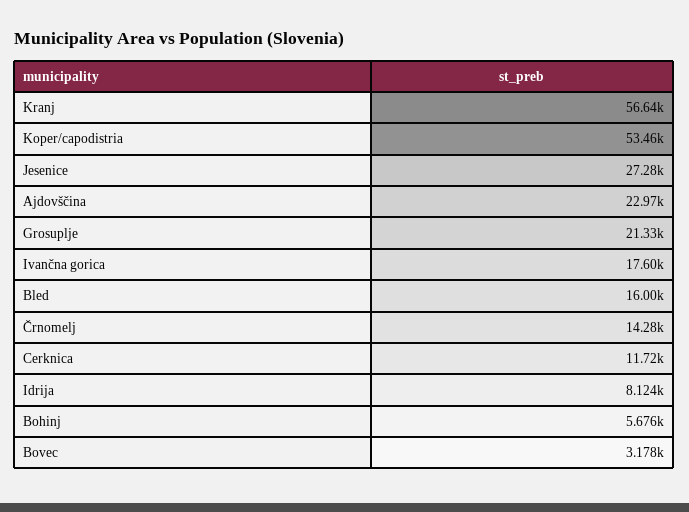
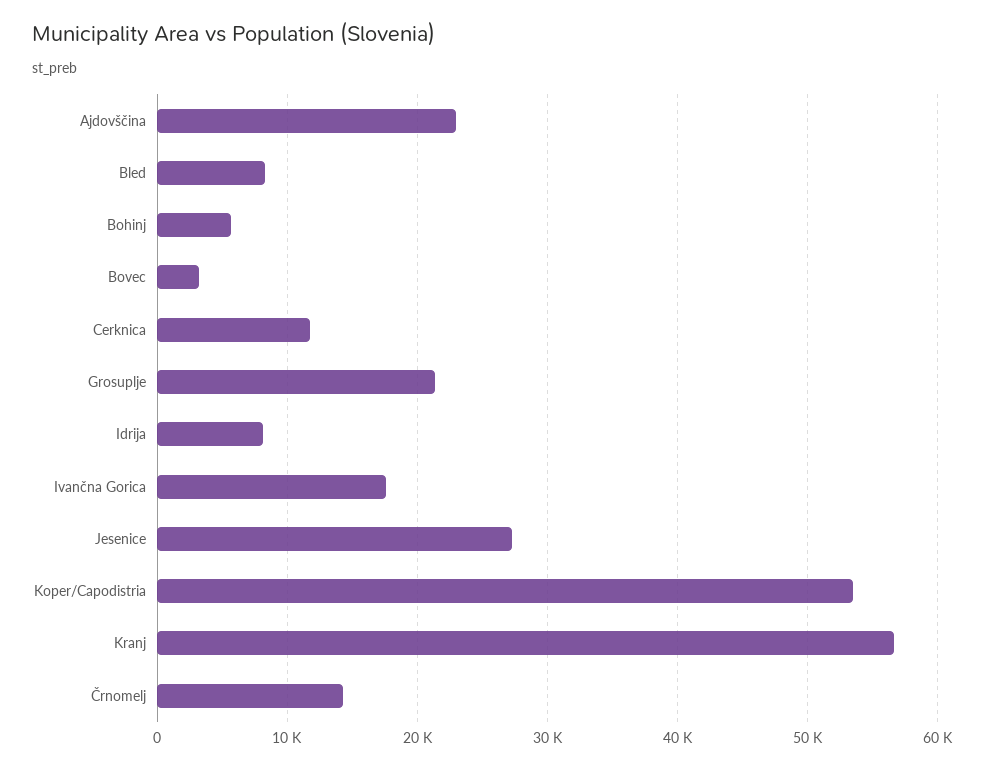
  {
    "Kranj": 56640,
    "Koper/capodistria": 53460,
    "Jesenice": 27280,
    "Ajdovščina": 22970,
    "Grosuplje": 21330,
    "Ivančna gorica": 17600,
-   "Bled": 16000,
+   "Bled": 8000,
    "Črnomelj": 14280,
    "Cerknica": 11720,
    "Idrija": 8124,
    "Bohinj": 5676,
    "Bovec": 3178
  }

